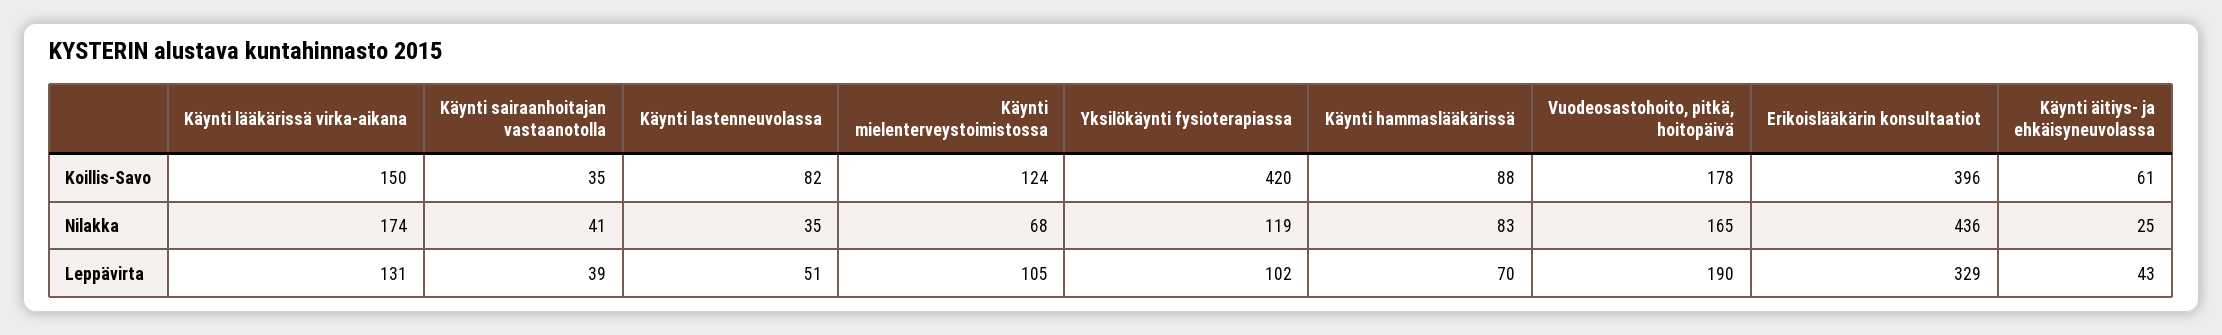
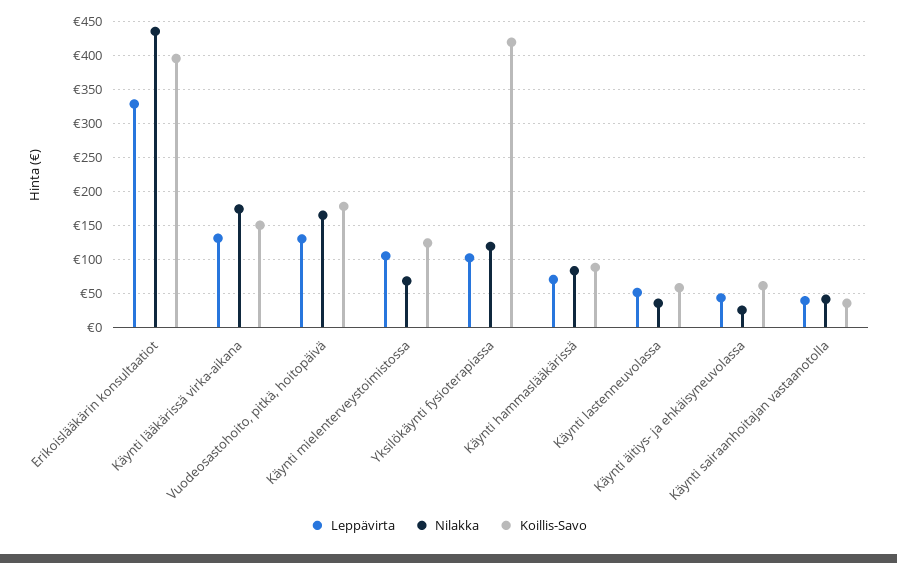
  {
    "Koillis-Savo": {
      "Käynti lääkärissä virka-aikana": 150,
      "Käynti sairaanhoitajan vastaanotolla": 35,
-     "Käynti lastenneuvolassa": 82,
+     "Käynti lastenneuvolassa": 60,
      "Käynti mielenterveystoimistossa": 124,
      "Yksilökäynti fysioterapiassa": 420,
      "Käynti hammaslääkärissä": 88,
      "Vuodeosastohoito, pitkä, hoitopäivä": 178,
      "Erikoislääkärin konsultaatiot": 396,
      "Käynti äitiys- ja ehkäisyneuvolassa": 61
    },
    "Nilakka": {
      "Käynti lääkärissä virka-aikana": 174,
      "Käynti sairaanhoitajan vastaanotolla": 41,
      "Käynti lastenneuvolassa": 35,
      "Käynti mielenterveystoimistossa": 68,
      "Yksilökäynti fysioterapiassa": 119,
      "Käynti hammaslääkärissä": 83,
      "Vuodeosastohoito, pitkä, hoitopäivä": 165,
      "Erikoislääkärin konsultaatiot": 436,
      "Käynti äitiys- ja ehkäisyneuvolassa": 25
    },
    "Leppävirta": {
      "Käynti lääkärissä virka-aikana": 131,
      "Käynti sairaanhoitajan vastaanotolla": 39,
      "Käynti lastenneuvolassa": 51,
      "Käynti mielenterveystoimistossa": 105,
      "Yksilökäynti fysioterapiassa": 102,
      "Käynti hammaslääkärissä": 70,
-     "Vuodeosastohoito, pitkä, hoitopäivä": 190,
+     "Vuodeosastohoito, pitkä, hoitopäivä": 130,
      "Erikoislääkärin konsultaatiot": 329,
      "Käynti äitiys- ja ehkäisyneuvolassa": 43
    }
  }

